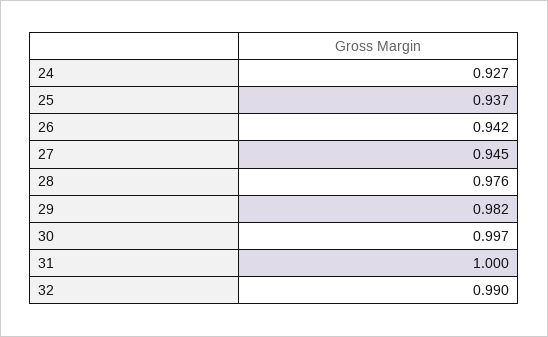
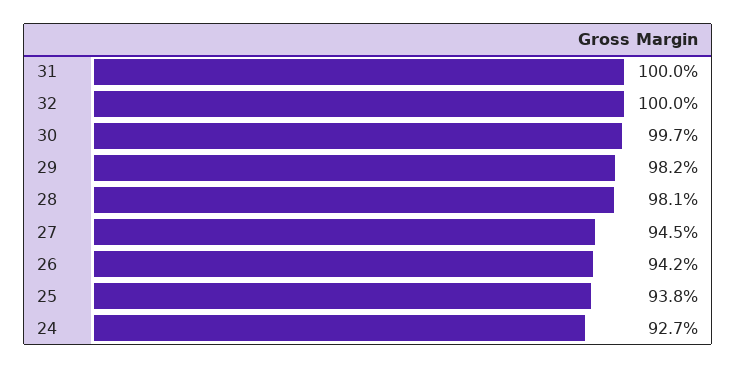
  {
    "24": 0.927,
-   "25": 0.937,
+   "25": 0.938,
    "26": 0.942,
    "27": 0.945,
-   "28": 0.976,
+   "28": 0.981,
    "29": 0.982,
    "30": 0.997,
    "31": 1,
-   "32": 0.99
+   "32": 1
  }

